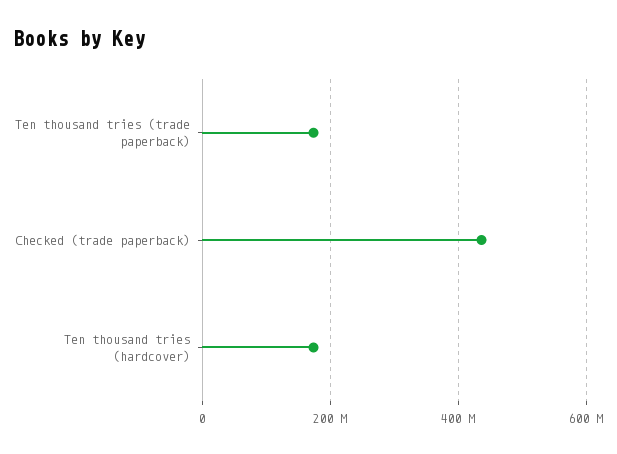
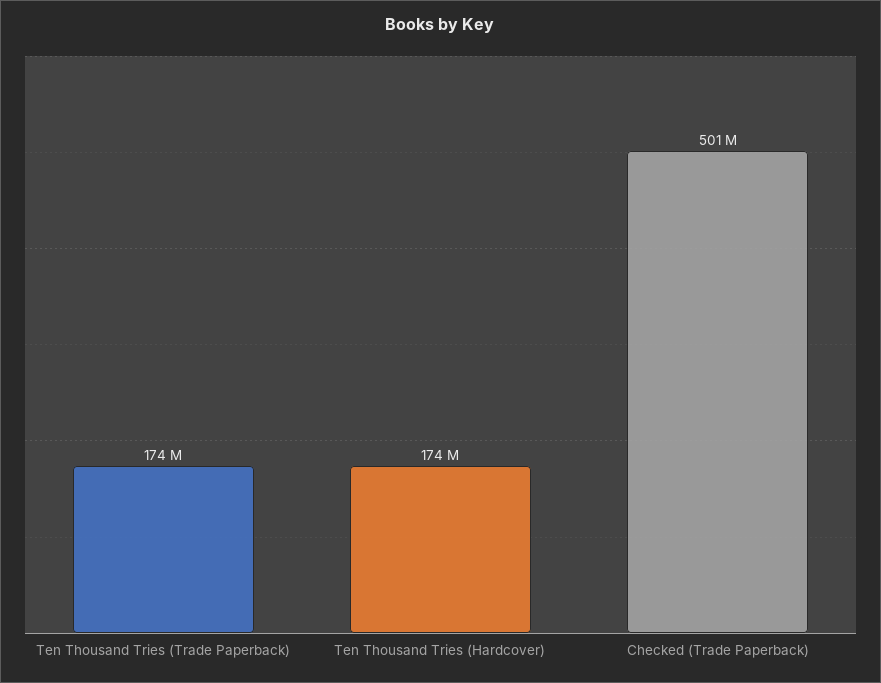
  {
    "Ten thousand tries (trade paperback)": 174000000,
-   "Checked (trade paperback)": 440000000,
+   "Checked (trade paperback)": 501000000,
    "Ten thousand tries (hardcover)": 174000000
  }

